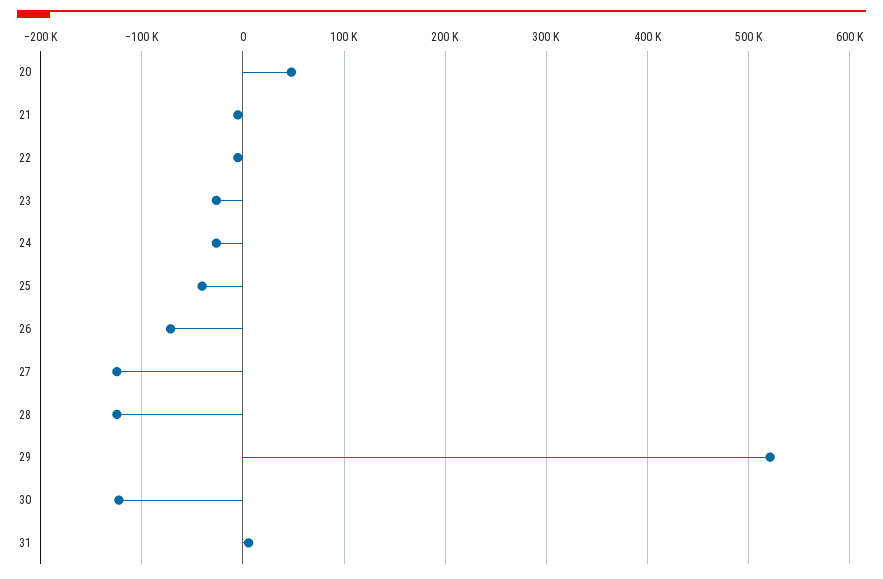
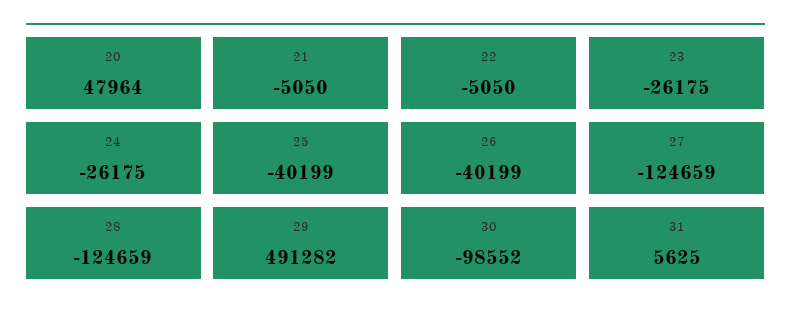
  {
    "20": 47964,
    "21": -5050,
    "22": -5050,
    "23": -26175,
    "24": -26175,
    "25": -40199,
-   "26": -70000,
+   "26": -40199,
    "27": -124659,
    "28": -124659,
-   "29": 520000,
+   "29": 491282,
-   "30": -120000,
+   "30": -98552,
    "31": 5625
  }

